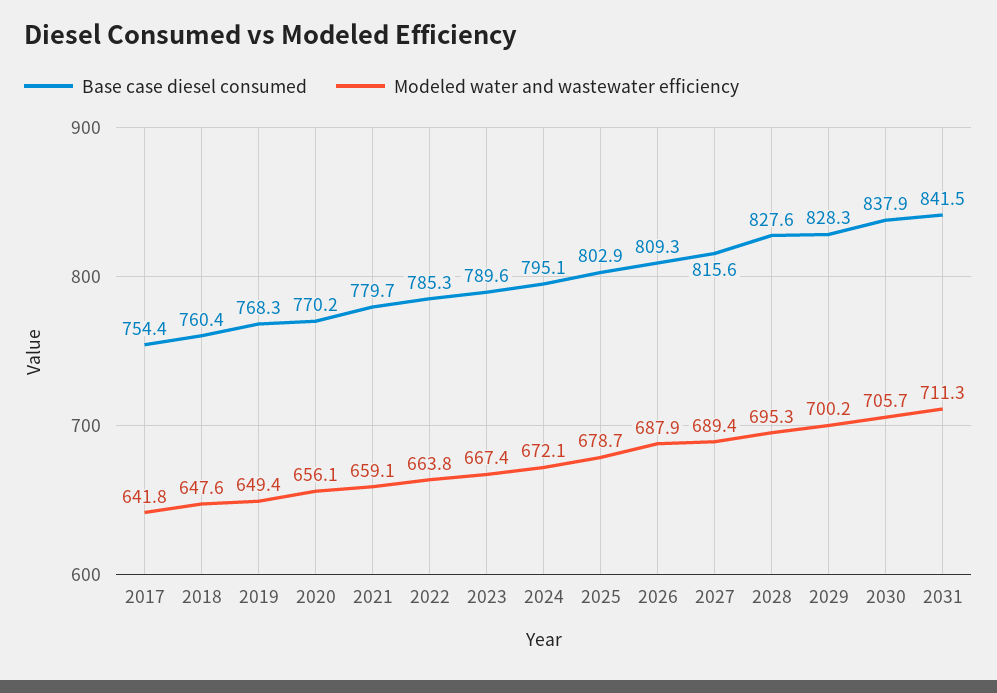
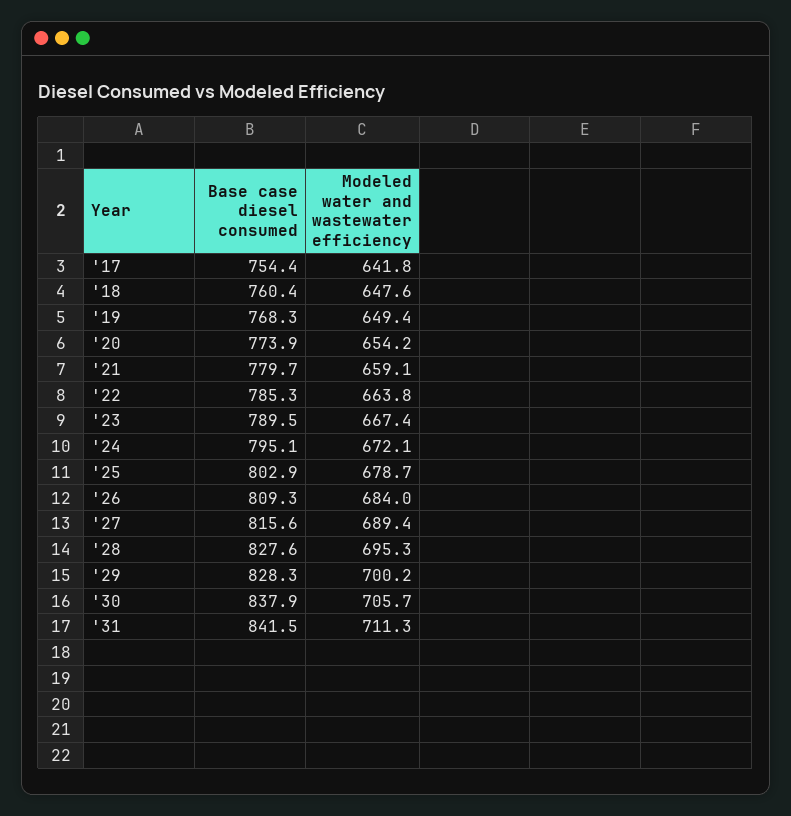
  {
    "Base case diesel consumed": {
      "2017": 754.4,
      "2018": 760.4,
      "2019": 768.3,
-     "2020": 770.2,
+     "2020": 773.9,
      "2021": 779.7,
      "2022": 785.3,
-     "2023": 789.6,
+     "2023": 789.5,
      "2024": 795.1,
      "2025": 802.9,
      "2026": 809.3,
      "2027": 815.6,
      "2028": 827.6,
      "2029": 828.3,
      "2030": 837.9,
      "2031": 841.5
    },
    "Modeled water and wastewater efficiency": {
      "2017": 641.8,
      "2018": 647.6,
      "2019": 649.4,
-     "2020": 656.1,
+     "2020": 654.2,
      "2021": 659.1,
      "2022": 663.8,
      "2023": 667.4,
      "2024": 672.1,
      "2025": 678.7,
-     "2026": 687.9,
+     "2026": 684,
      "2027": 689.4,
      "2028": 695.3,
      "2029": 700.2,
      "2030": 705.7,
      "2031": 711.3
    }
  }

